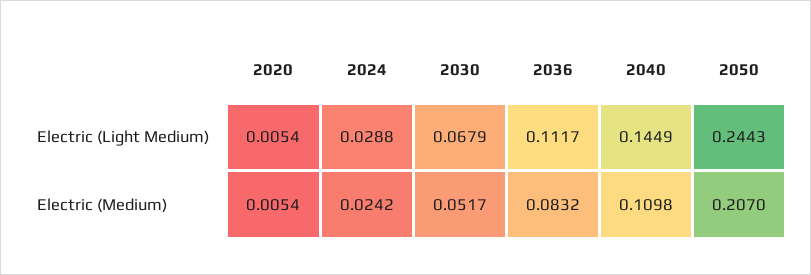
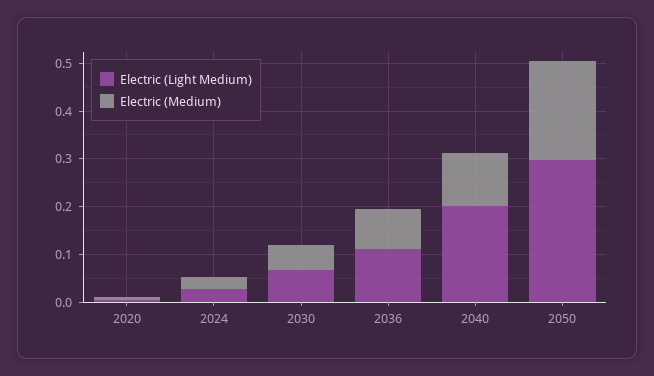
  {
    "Electric (Light Medium)": {
      "2020": 0.0054,
      "2024": 0.0288,
      "2030": 0.0679,
      "2036": 0.1117,
-     "2040": 0.1449,
+     "2040": 0.2,
-     "2050": 0.2443
+     "2050": 0.3
    },
    "Electric (Medium)": {
      "2020": 0.0054,
      "2024": 0.0242,
      "2030": 0.0517,
      "2036": 0.0832,
      "2040": 0.1098,
      "2050": 0.207
    }
  }

